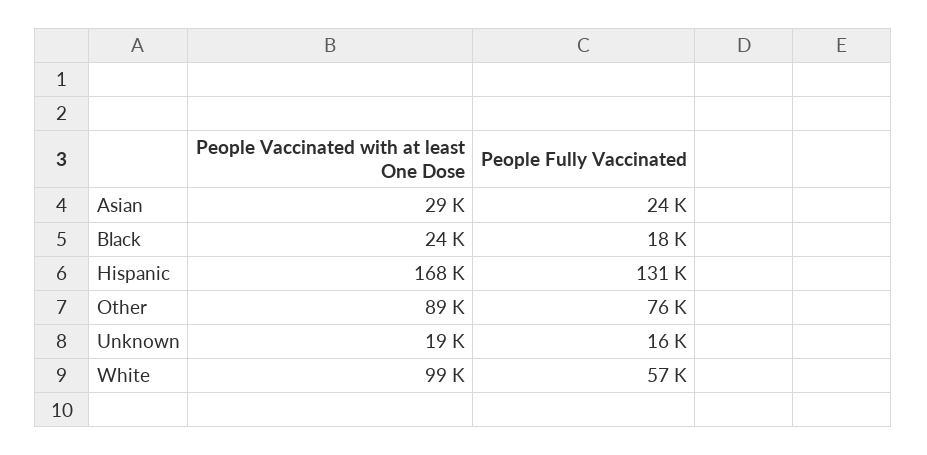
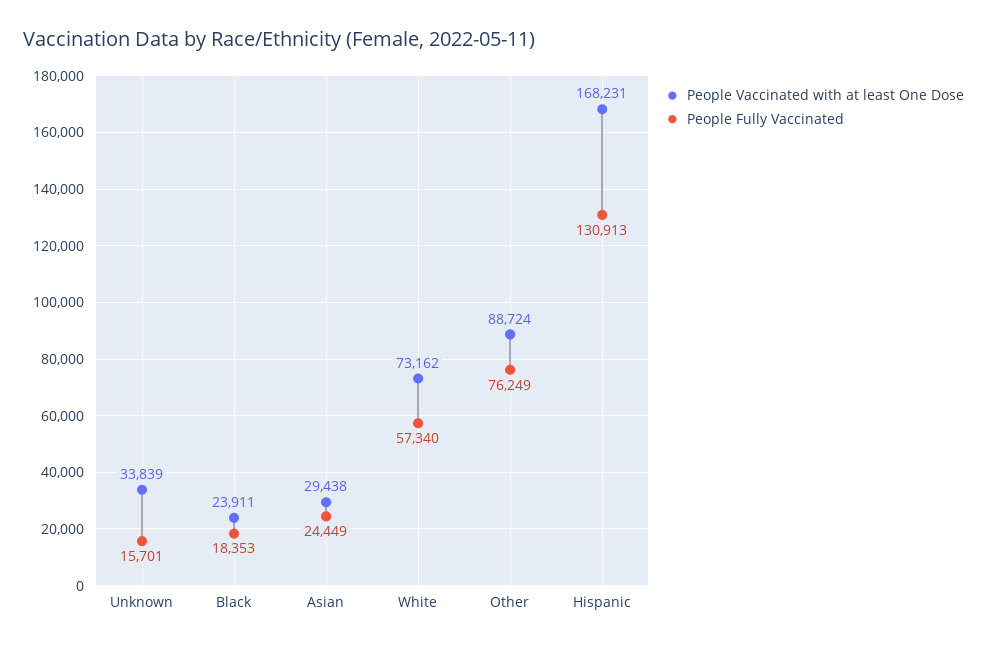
  {
    "People Vaccinated with at least One Dose": {
      "Asian": 29438,
      "Black": 23911,
      "Hispanic": 168231,
      "Other": 88724,
-     "Unknown": 19000,
+     "Unknown": 33839,
-     "White": 99000
+     "White": 73162
    },
    "People Fully Vaccinated": {
      "Asian": 24449,
      "Black": 18353,
      "Hispanic": 130913,
      "Other": 76249,
      "Unknown": 15701,
      "White": 57340
    }
  }

